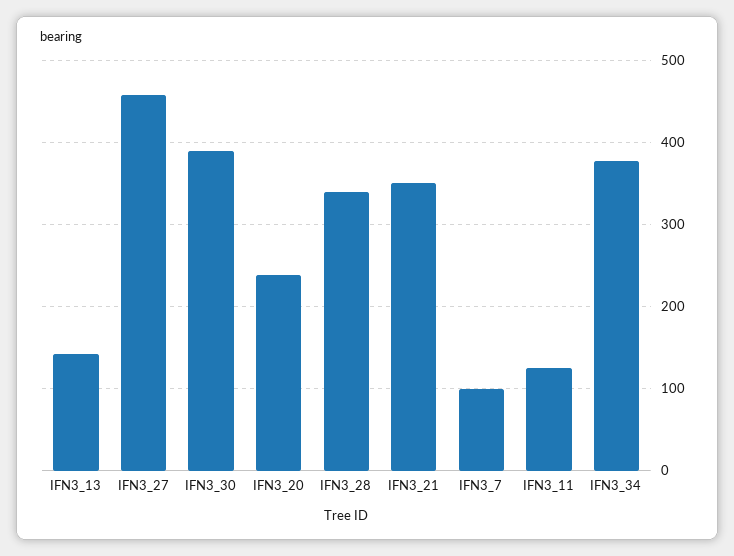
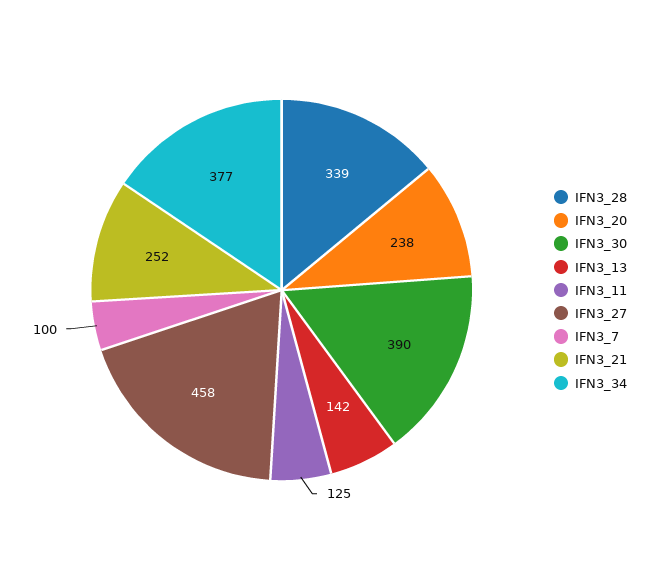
  {
    "IFN3_13": 142,
    "IFN3_27": 458,
    "IFN3_30": 390,
    "IFN3_20": 238,
    "IFN3_28": 339,
-   "IFN3_21": 350,
+   "IFN3_21": 252,
    "IFN3_7": 100,
    "IFN3_11": 125,
    "IFN3_34": 377
  }

